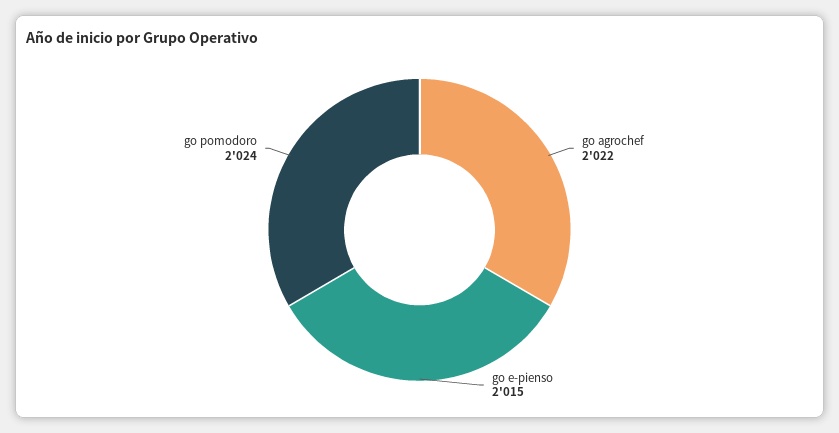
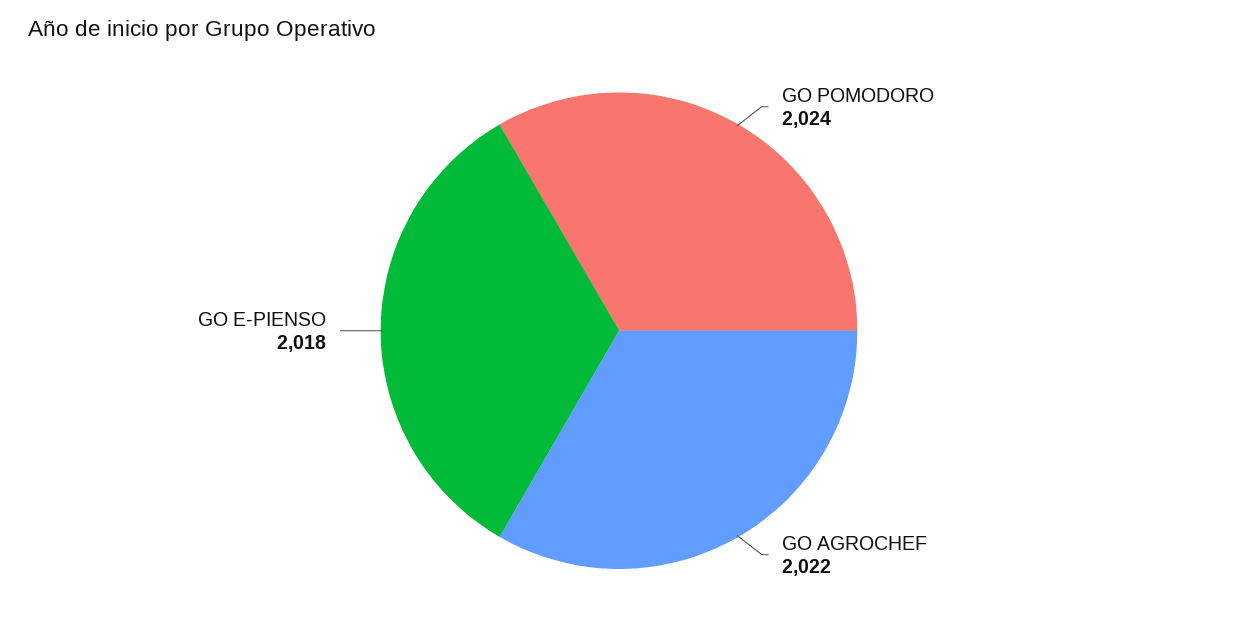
  {
    "go agrochef": 2022,
-   "go e-pienso": 2015,
+   "go e-pienso": 2018,
    "go pomodoro": 2024
  }

